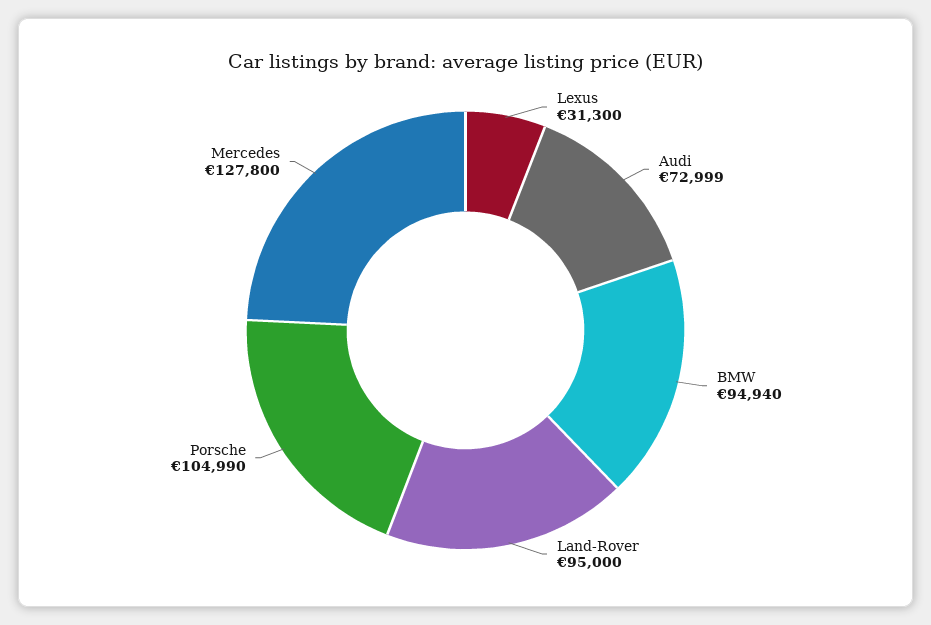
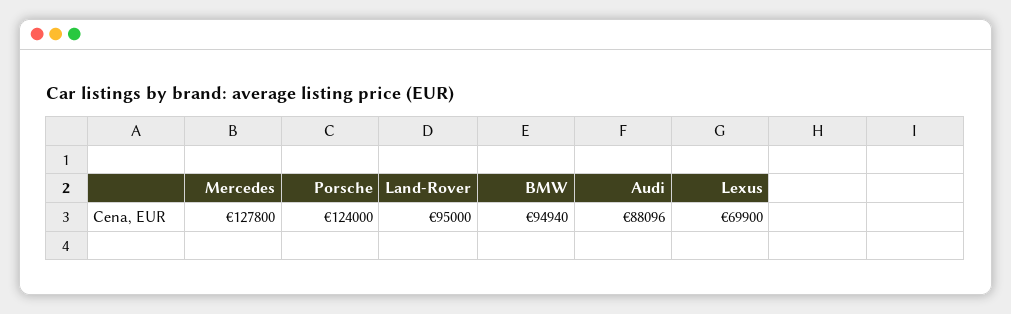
  {
-   "Lexus": 31300,
+   "Lexus": 69900,
-   "Audi": 72999,
+   "Audi": 88096,
    "BMW": 94940,
    "Land-Rover": 95000,
-   "Porsche": 104990,
+   "Porsche": 124000,
    "Mercedes": 127800
  }

